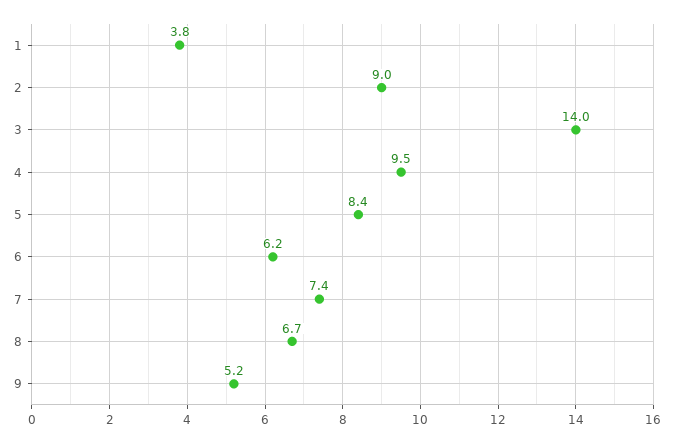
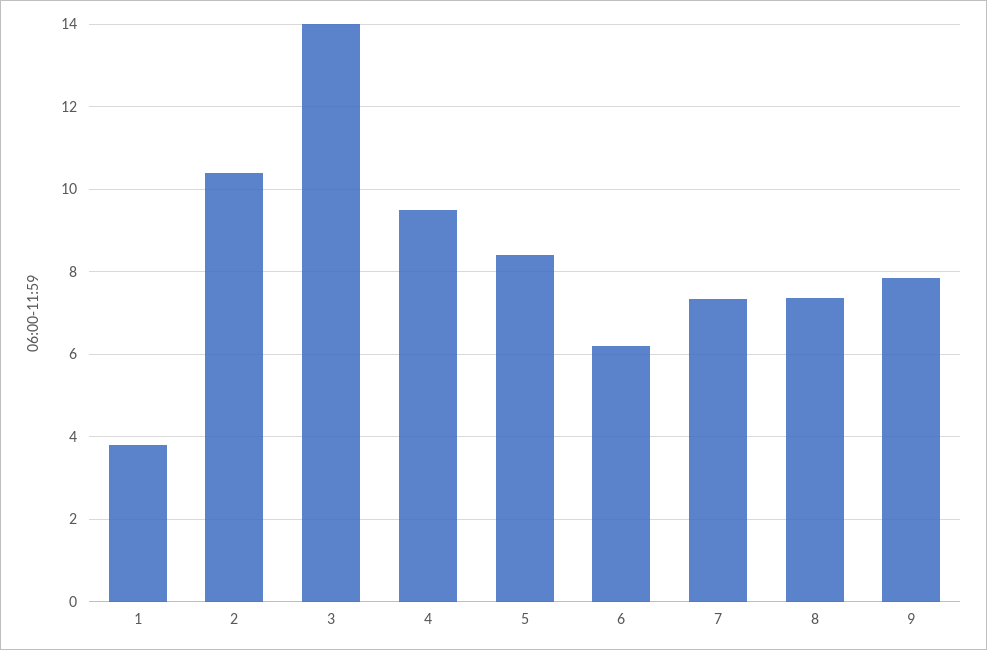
  {
    "1": 3.8,
-   "2": 9,
+   "2": 10.4,
    "3": 14,
    "4": 9.5,
    "5": 8.4,
    "6": 6.2,
    "7": 7.4,
-   "8": 6.7,
+   "8": 7.4,
-   "9": 5.2
+   "9": 7.8
  }

